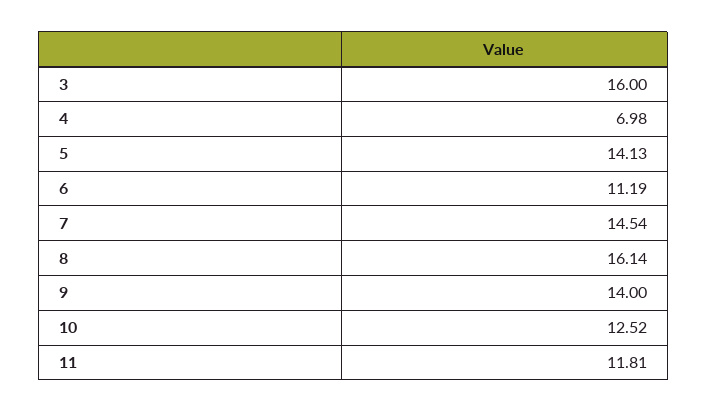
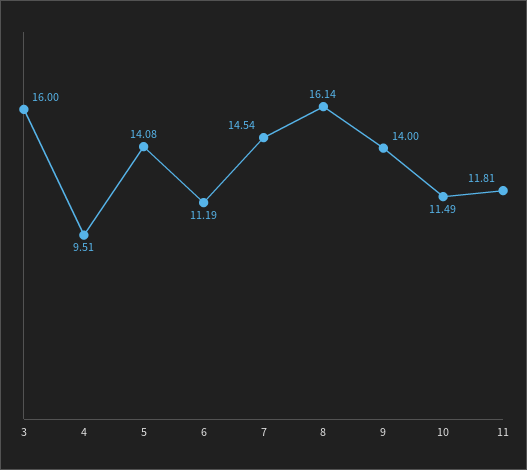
  {
    "3": 16,
-   "4": 6.98,
+   "4": 9.51,
-   "5": 14.13,
+   "5": 14.08,
    "6": 11.19,
    "7": 14.54,
    "8": 16.14,
    "9": 14,
-   "10": 12.52,
+   "10": 11.49,
    "11": 11.81
  }

